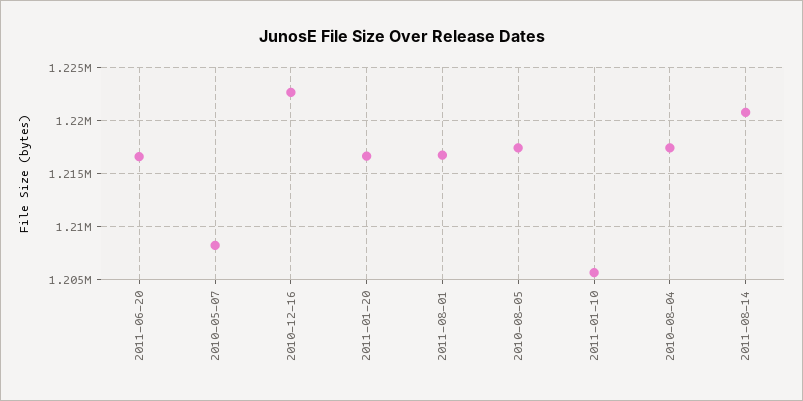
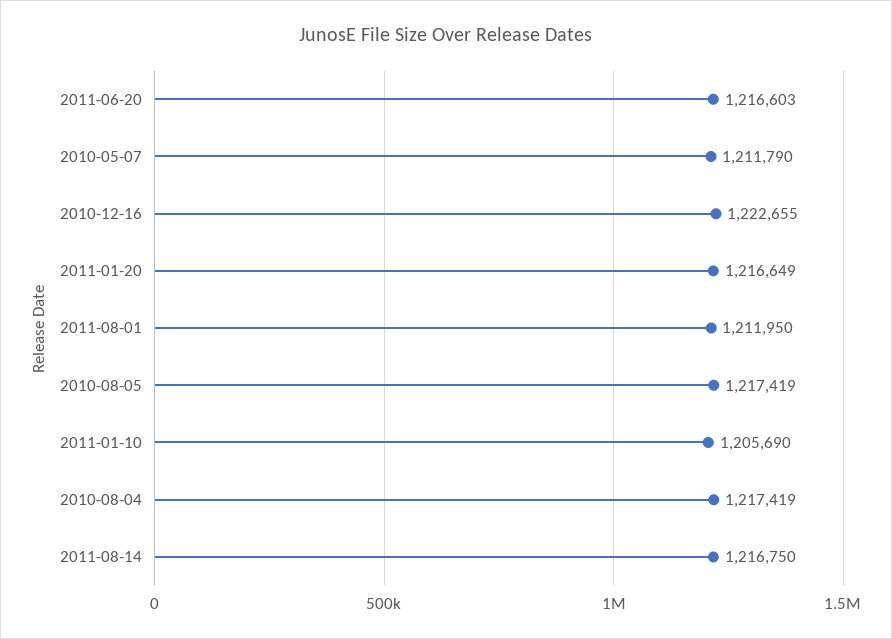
  {
    "2011-06-20": 1216603,
-   "2010-05-07": 1208000,
+   "2010-05-07": 1211790,
    "2010-12-16": 1222655,
    "2011-01-20": 1216649,
-   "2011-08-01": 1217000,
+   "2011-08-01": 1211950,
    "2010-08-05": 1217419,
    "2011-01-10": 1205690,
    "2010-08-04": 1217419,
-   "2011-08-14": 1221000
+   "2011-08-14": 1216750
  }

